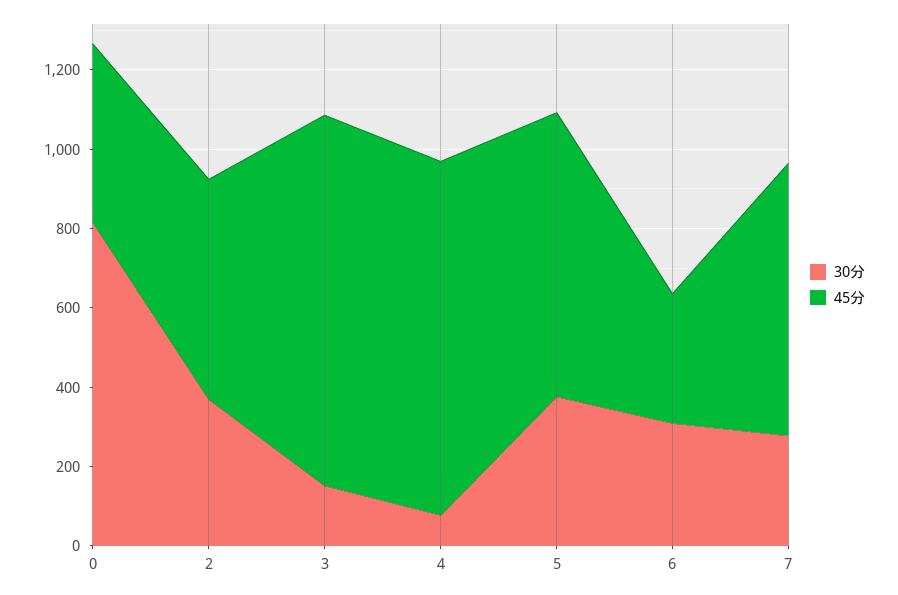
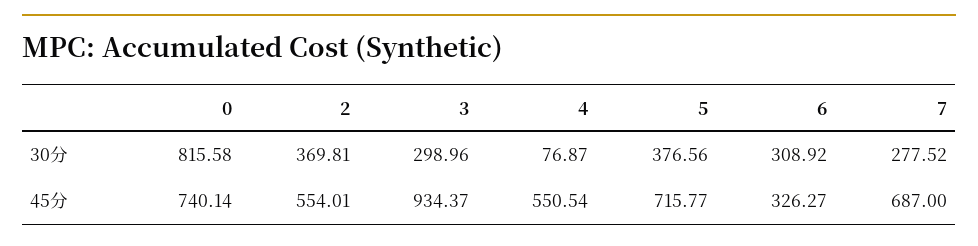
  {
    "30分": {
      "0": 815.58,
      "2": 369.81,
-     "3": 150,
+     "3": 298.96,
      "4": 76.87,
      "5": 376.56,
      "6": 308.92,
      "7": 277.52
    },
    "45分": {
-     "0": 450,
+     "0": 740.14,
      "2": 554.01,
      "3": 934.37,
-     "4": 900,
+     "4": 550.54,
      "5": 715.77,
      "6": 326.27,
      "7": 687
    }
  }

